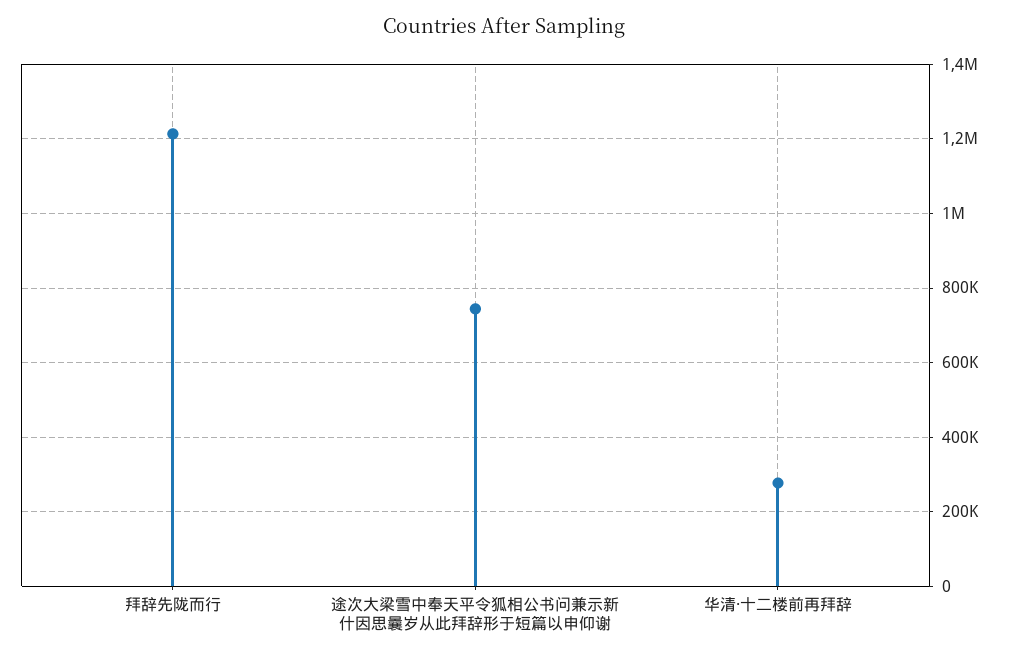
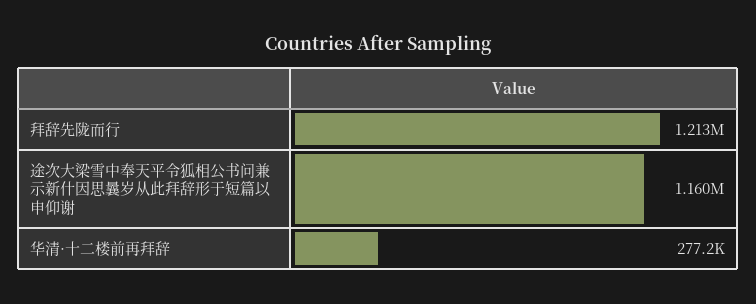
  {
    "拜辞先陇而行": 1213000,
-   "途次大梁雪中奉天平令狐相公书问兼示新什因思曩岁从此拜辞形于短篇以申仰谢": 740000,
+   "途次大梁雪中奉天平令狐相公书问兼示新什因思曩岁从此拜辞形于短篇以申仰谢": 1160000,
    "华清·十二楼前再拜辞": 277200
  }

